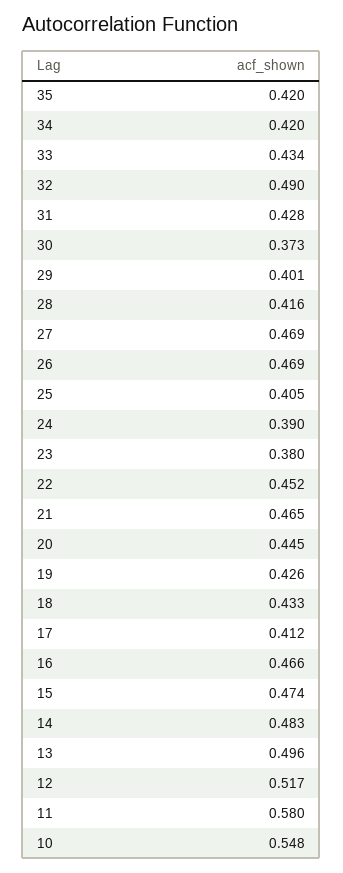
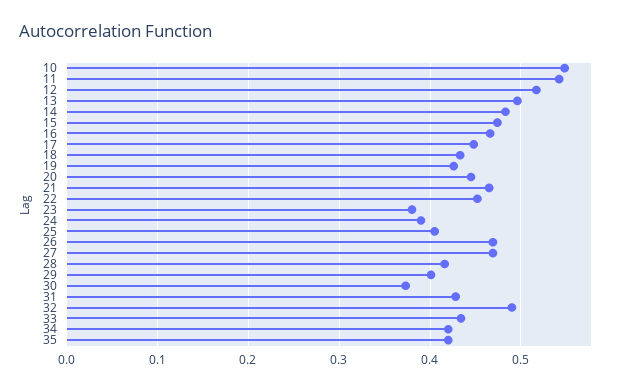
  {
    "35": 0.42,
    "34": 0.42,
    "33": 0.434,
    "32": 0.49,
    "31": 0.428,
    "30": 0.373,
    "29": 0.401,
    "28": 0.416,
    "27": 0.469,
    "26": 0.469,
    "25": 0.405,
    "24": 0.39,
    "23": 0.38,
    "22": 0.452,
    "21": 0.465,
    "20": 0.445,
    "19": 0.426,
    "18": 0.433,
-   "17": 0.412,
+   "17": 0.45,
    "16": 0.466,
    "15": 0.474,
    "14": 0.483,
    "13": 0.496,
    "12": 0.517,
-   "11": 0.58,
+   "11": 0.54,
    "10": 0.548
  }

